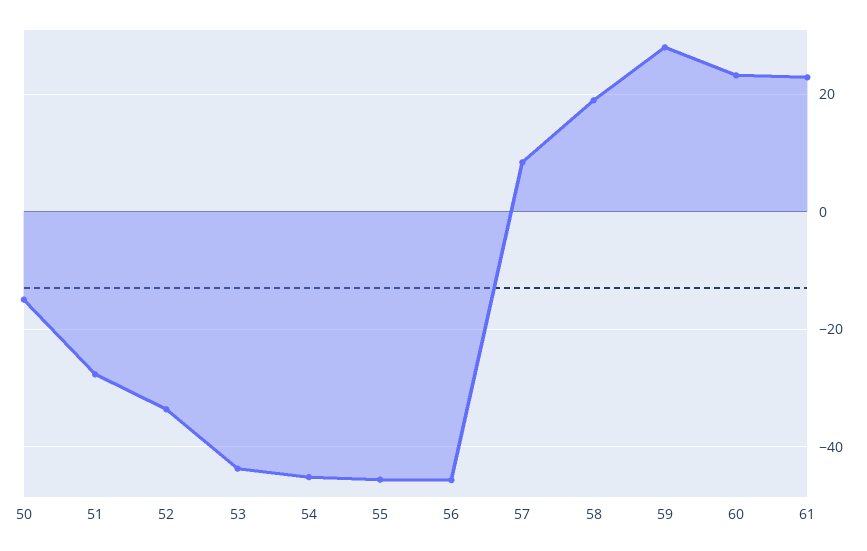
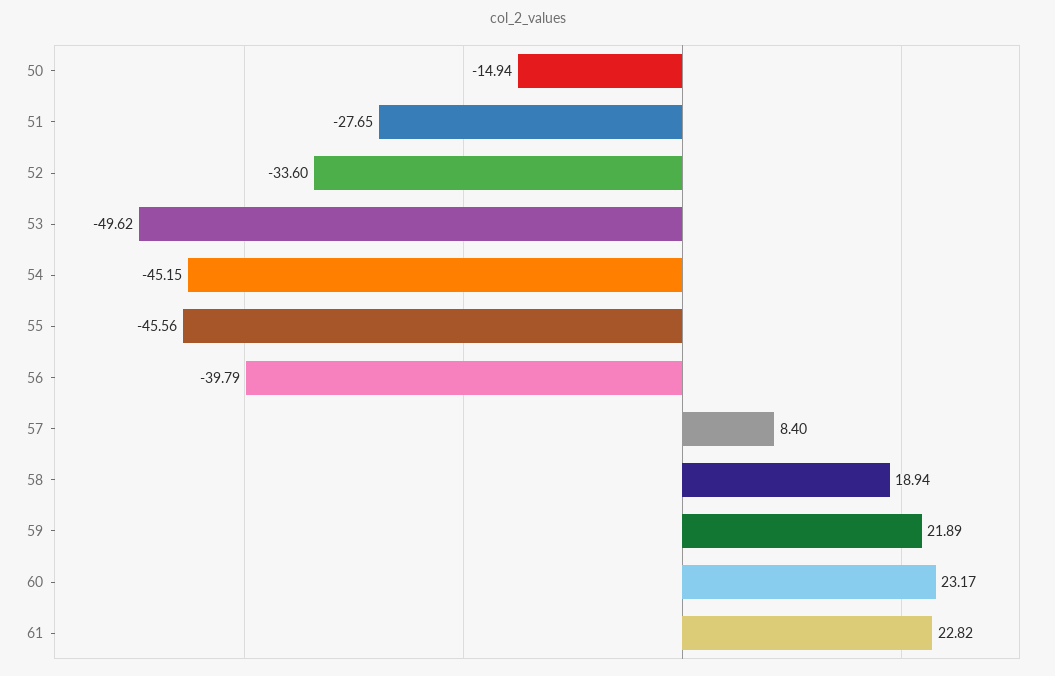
  {
    "50": -14.94,
    "51": -27.65,
    "52": -33.6,
-   "53": -44,
+   "53": -49.62,
    "54": -45.15,
    "55": -45.56,
-   "56": -46,
+   "56": -39.79,
    "57": 8.4,
    "58": 18.94,
-   "59": 28,
+   "59": 21.89,
    "60": 23.17,
    "61": 22.82
  }

